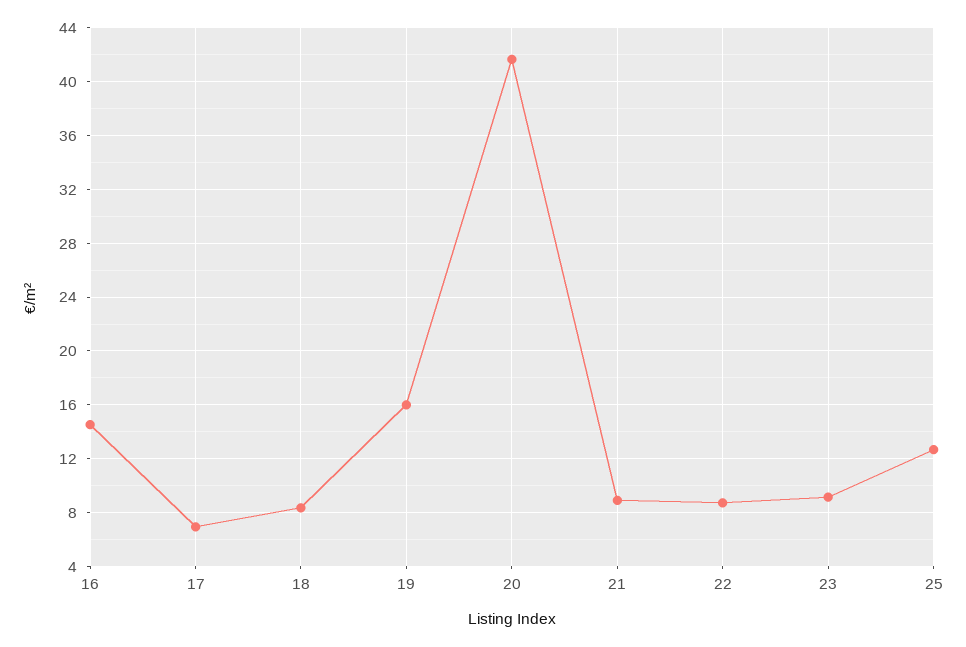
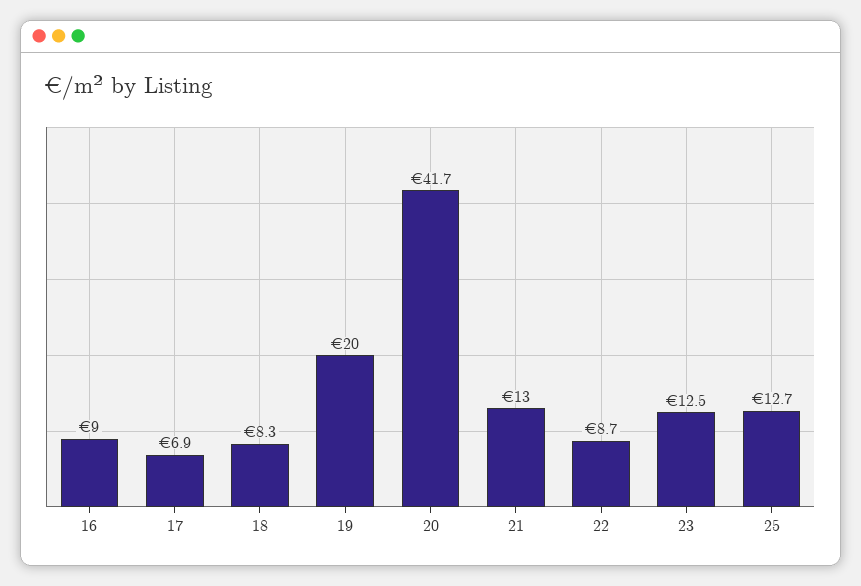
  {
-   "16": 14.5,
+   "16": 9,
    "17": 6.9,
    "18": 8.3,
-   "19": 16,
+   "19": 20,
    "20": 41.7,
-   "21": 9,
+   "21": 13,
    "22": 8.7,
-   "23": 9,
+   "23": 12.5,
    "25": 12.7
  }

